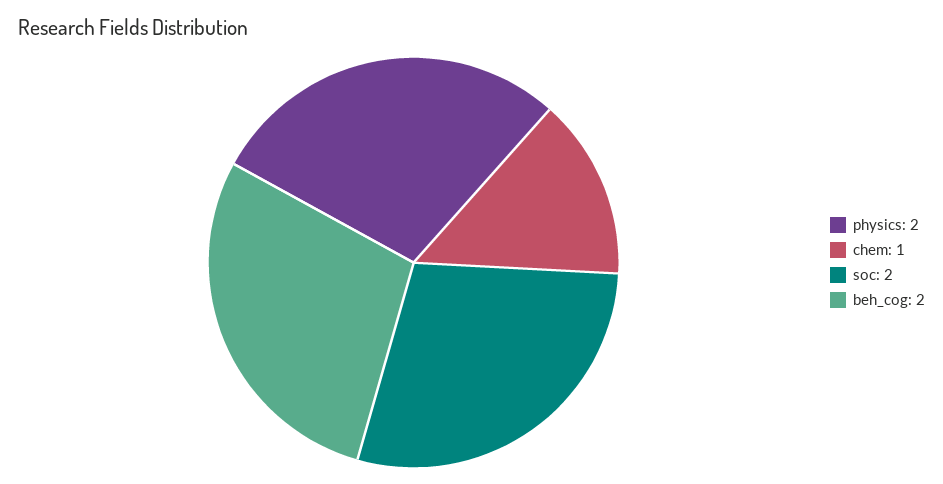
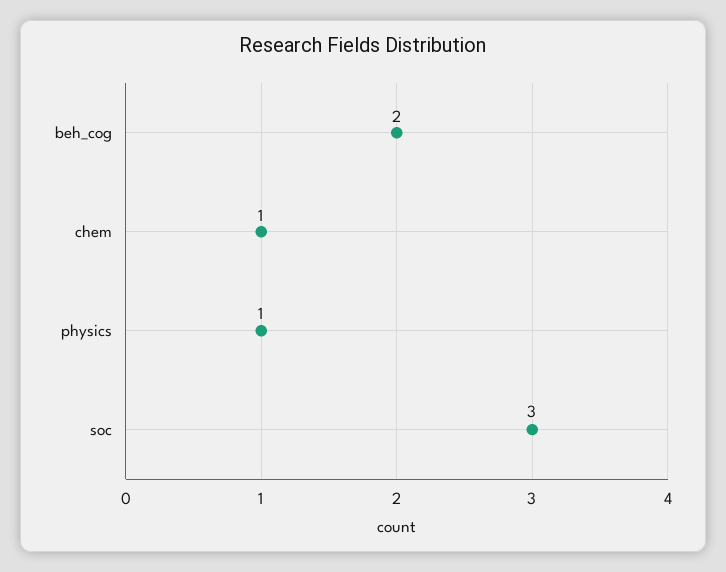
  {
-   "physics": 2,
+   "physics": 1,
    "chem": 1,
-   "soc": 2,
+   "soc": 3,
    "beh_cog": 2
  }

